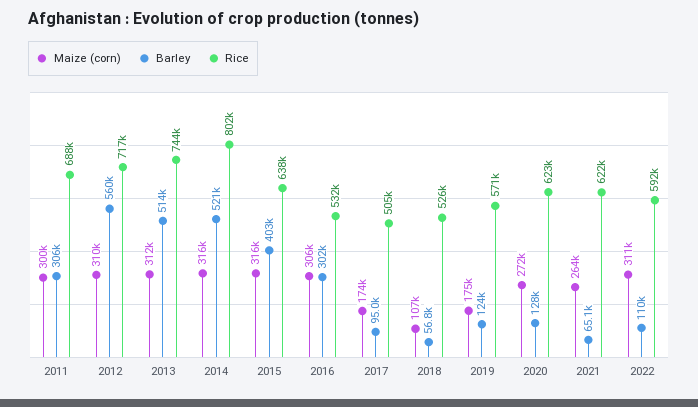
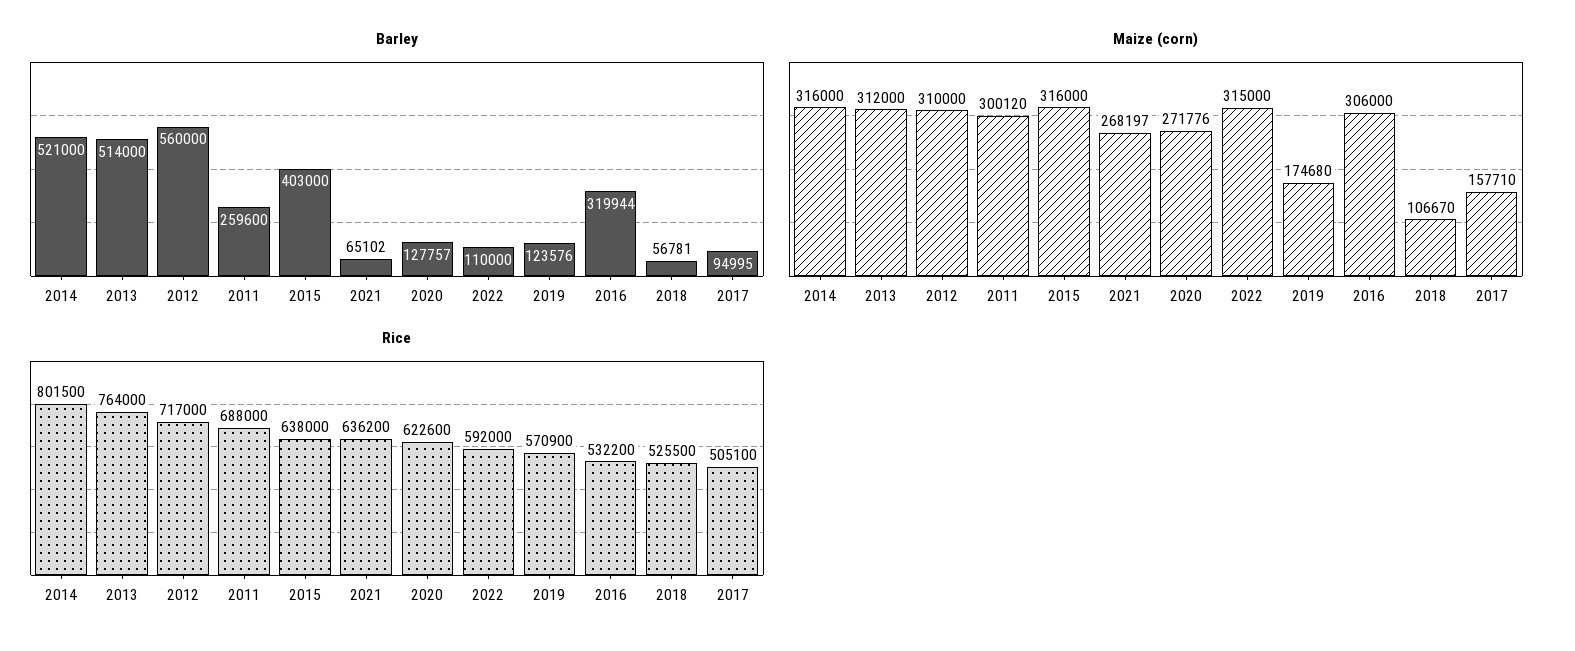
  {
    "Maize (corn)": {
      "2011": 300120,
      "2012": 310000,
      "2013": 312000,
      "2014": 316000,
      "2015": 316000,
      "2016": 306000,
-     "2017": 174000,
+     "2017": 157710,
      "2018": 106670,
      "2019": 174680,
      "2020": 271776,
-     "2021": 264000,
+     "2021": 268197,
-     "2022": 311000
+     "2022": 315000
    },
    "Barley": {
-     "2011": 306000,
+     "2011": 259600,
      "2012": 560000,
      "2013": 514000,
      "2014": 521000,
      "2015": 403000,
-     "2016": 302000,
+     "2016": 319944,
      "2017": 94995,
      "2018": 56781,
      "2019": 123576,
      "2020": 127757,
      "2021": 65102,
      "2022": 110000
    },
    "Rice": {
      "2011": 688000,
      "2012": 717000,
-     "2013": 744000,
+     "2013": 764000,
      "2014": 801500,
      "2015": 638000,
      "2016": 532200,
      "2017": 505100,
      "2018": 525500,
      "2019": 570900,
      "2020": 622600,
-     "2021": 622000,
+     "2021": 636200,
      "2022": 592000
    }
  }

